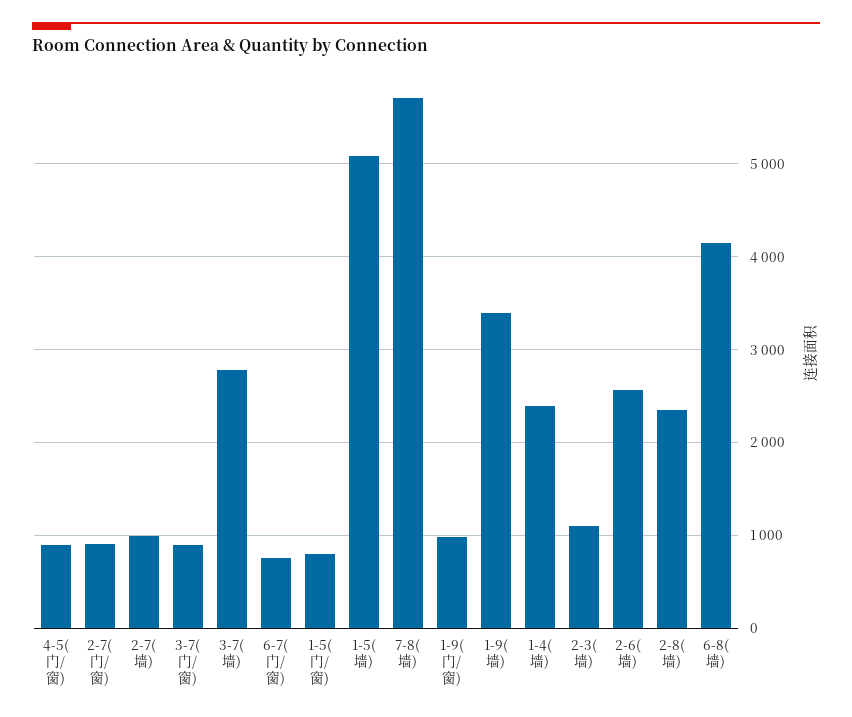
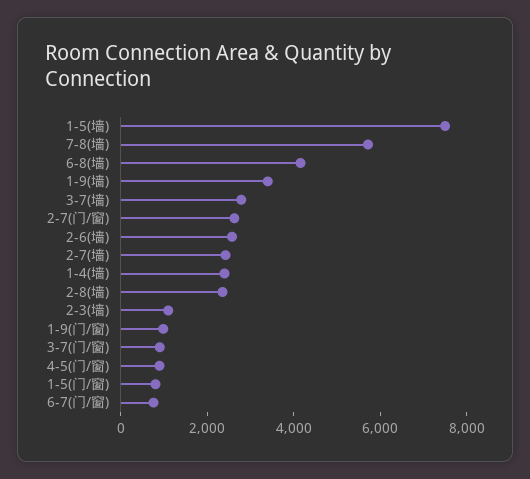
  {
    "4-5(门/窗)": 900,
-   "2-7(门/窗)": 900,
+   "2-7(门/窗)": 2500,
-   "2-7(墙)": 1000,
+   "2-7(墙)": 2500,
    "3-7(门/窗)": 900,
    "3-7(墙)": 2800,
    "6-7(门/窗)": 800,
    "1-5(门/窗)": 800,
-   "1-5(墙)": 5100,
+   "1-5(墙)": 7500,
    "7-8(墙)": 5700,
    "1-9(门/窗)": 1000,
    "1-9(墙)": 3400,
    "1-4(墙)": 2400,
    "2-3(墙)": 1100,
    "2-6(墙)": 2600,
    "2-8(墙)": 2400,
    "6-8(墙)": 4200
  }

